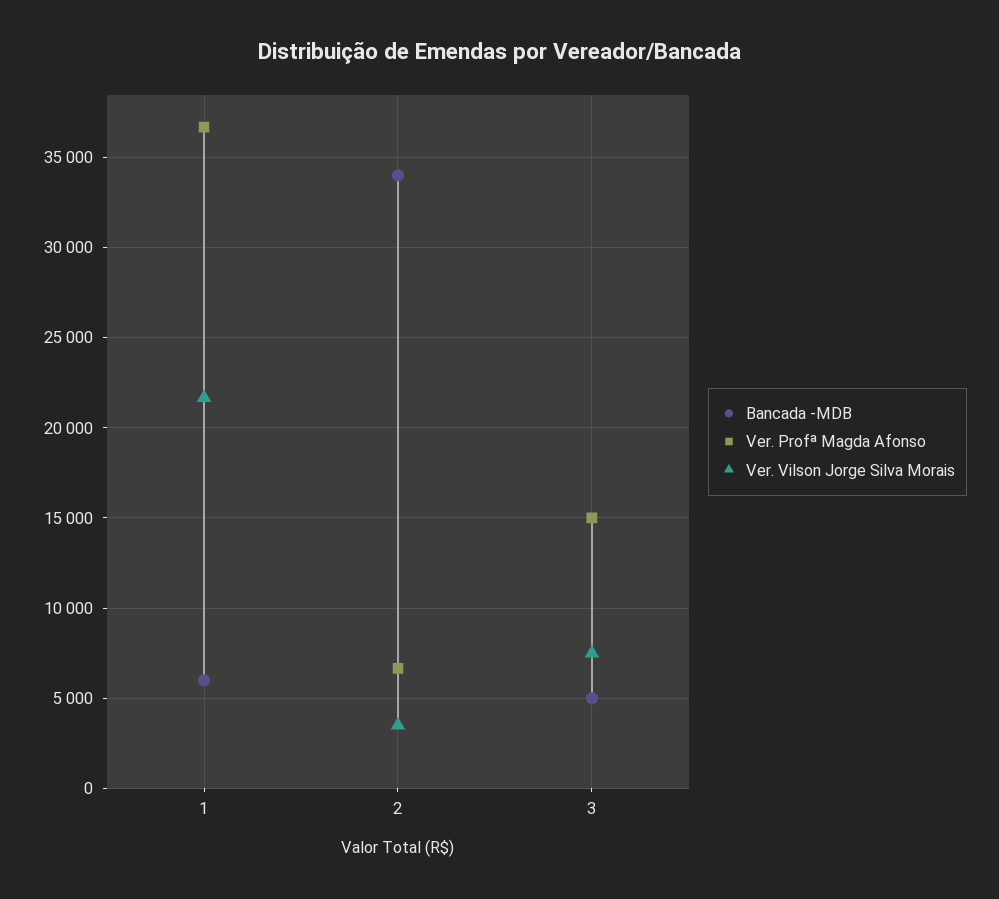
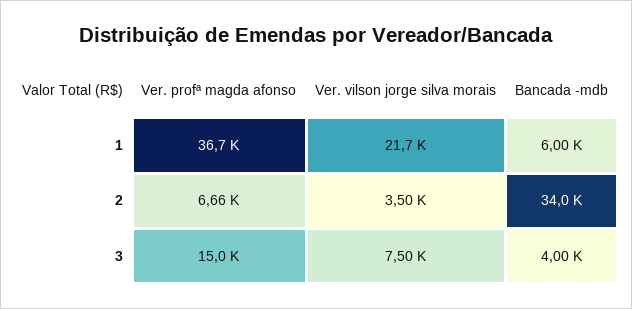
  {
    "Bancada -MDB": {
      "1": 6000,
      "2": 34000,
-     "3": 5000
+     "3": 4000
    },
    "Ver. Profª Magda Afonso": {
      "1": 36700,
      "2": 6660,
      "3": 15000
    },
    "Ver. Vilson Jorge Silva Morais": {
      "1": 21700,
      "2": 3500,
      "3": 7500
    }
  }

